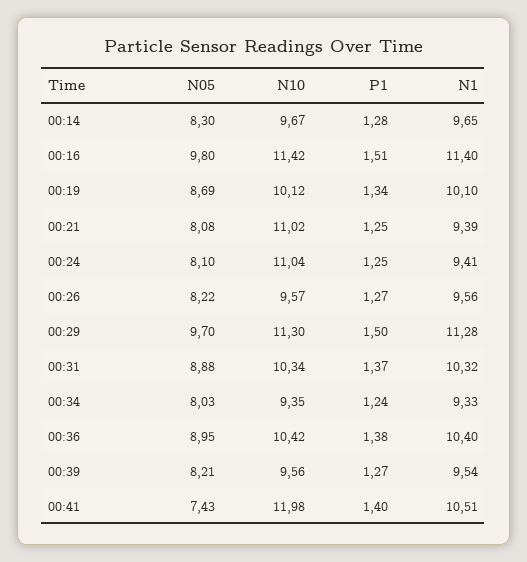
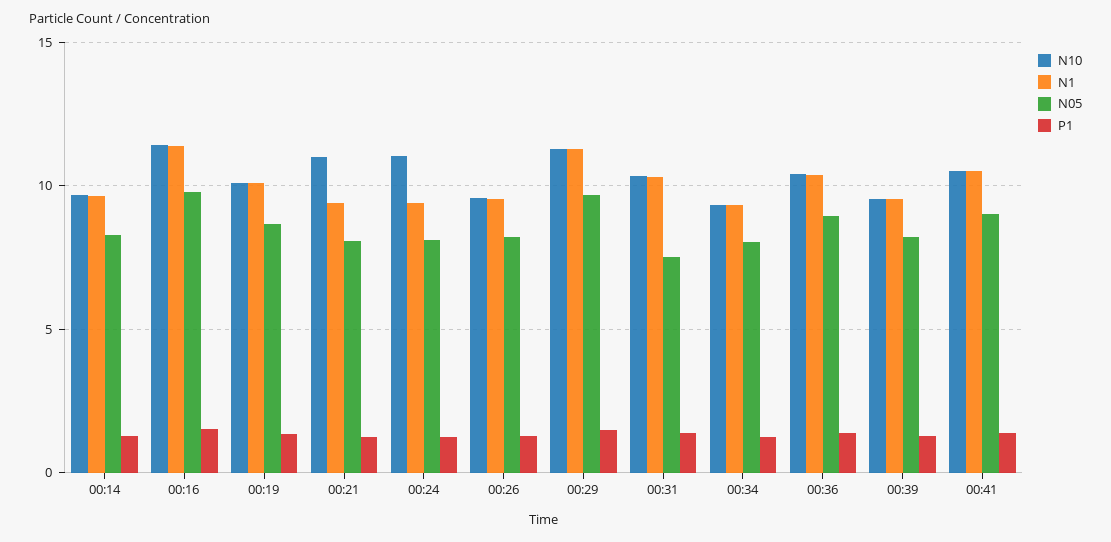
  {
    "N05": {
      "00:14": 8.3,
      "00:16": 9.8,
      "00:19": 8.69,
      "00:21": 8.08,
      "00:24": 8.1,
      "00:26": 8.22,
      "00:29": 9.7,
-     "00:31": 8.88,
+     "00:31": 7.5,
      "00:34": 8.03,
      "00:36": 8.95,
      "00:39": 8.21,
-     "00:41": 7.43
+     "00:41": 9
    },
    "N10": {
      "00:14": 9.67,
      "00:16": 11.42,
      "00:19": 10.12,
      "00:21": 11.02,
      "00:24": 11.04,
      "00:26": 9.57,
      "00:29": 11.3,
      "00:31": 10.34,
      "00:34": 9.35,
      "00:36": 10.42,
      "00:39": 9.56,
-     "00:41": 11.98
+     "00:41": 10.5
    },
    "P1": {
      "00:14": 1.28,
      "00:16": 1.51,
      "00:19": 1.34,
      "00:21": 1.25,
      "00:24": 1.25,
      "00:26": 1.27,
      "00:29": 1.5,
      "00:31": 1.37,
      "00:34": 1.24,
      "00:36": 1.38,
      "00:39": 1.27,
      "00:41": 1.4
    },
    "N1": {
      "00:14": 9.65,
      "00:16": 11.4,
      "00:19": 10.1,
      "00:21": 9.39,
      "00:24": 9.41,
      "00:26": 9.56,
      "00:29": 11.28,
      "00:31": 10.32,
      "00:34": 9.33,
      "00:36": 10.4,
      "00:39": 9.54,
      "00:41": 10.51
    }
  }

